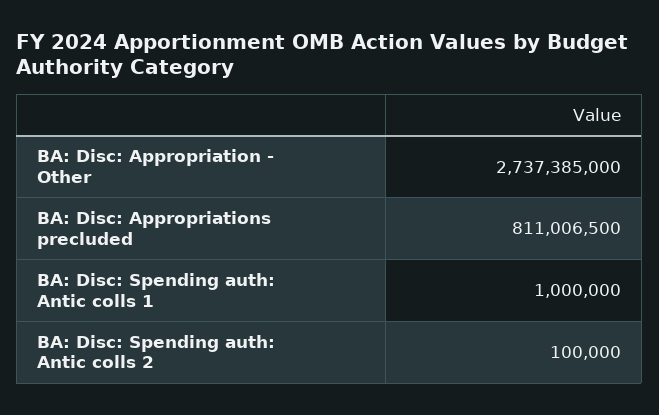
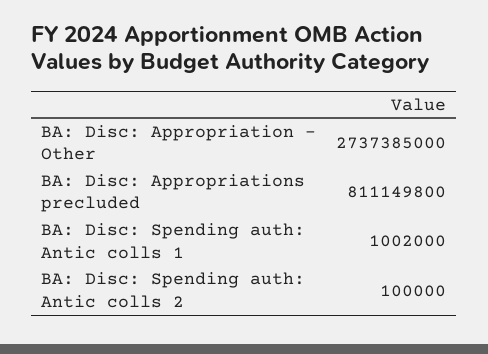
  {
    "BA: Disc: Appropriation - Other": 2737385000,
-   "BA: Disc: Appropriations precluded": 811006500,
+   "BA: Disc: Appropriations precluded": 811149800,
-   "BA: Disc: Spending auth: Antic colls 1": 1000000,
+   "BA: Disc: Spending auth: Antic colls 1": 1002000,
    "BA: Disc: Spending auth: Antic colls 2": 100000
  }

